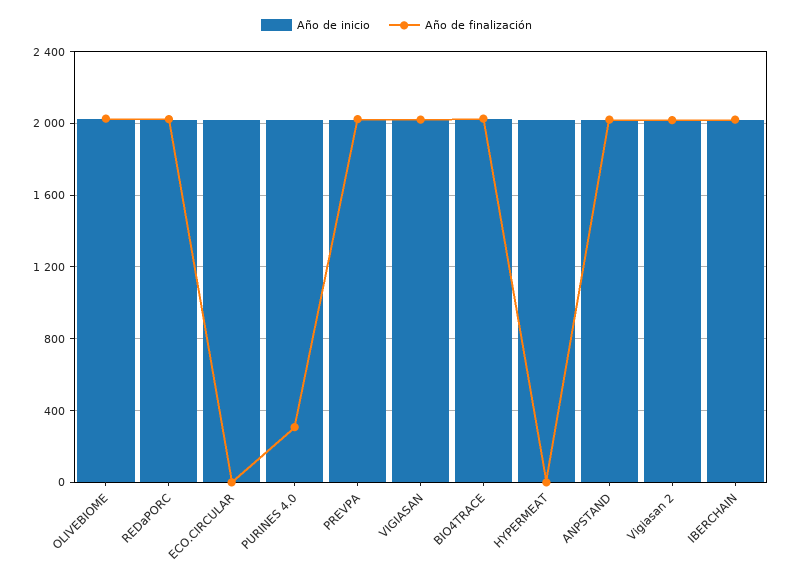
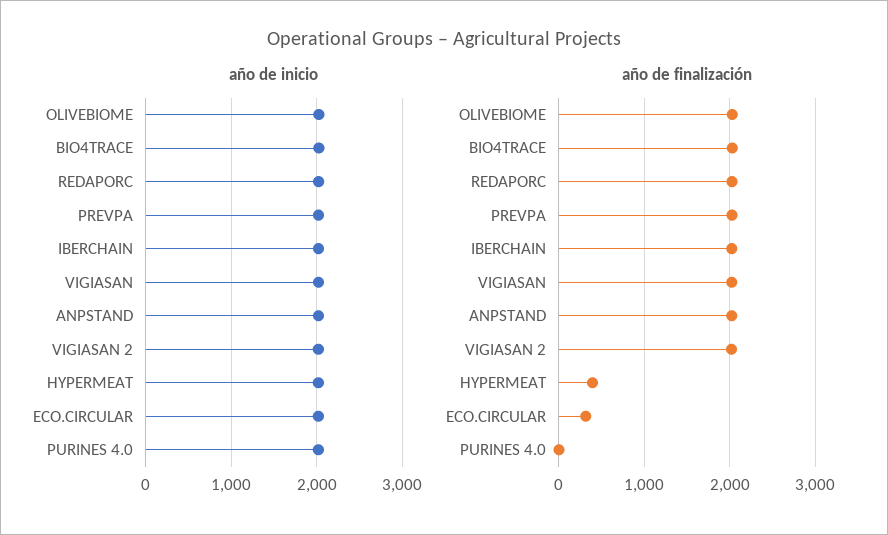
  {
    "Año de inicio": {
      "OLIVEBIOME": 2000,
      "REDaPORC": 2000,
      "ECO.CIRCULAR": 2000,
      "PURINES 4.0": 2000,
      "PREVPA": 2000,
      "VIGIASAN": 2000,
      "BIO4TRACE": 2000,
      "HYPERMEAT": 2000,
      "ANPSTAND": 2000,
      "Vigiasan 2": 2000,
      "IBERCHAIN": 2000
    },
    "Año de finalización": {
      "OLIVEBIOME": 2050,
      "REDaPORC": 2000,
-     "ECO.CIRCULAR": 0,
+     "ECO.CIRCULAR": 300,
-     "PURINES 4.0": 300,
+     "PURINES 4.0": 0,
      "PREVPA": 2000,
      "VIGIASAN": 2000,
      "BIO4TRACE": 2050,
-     "HYPERMEAT": 0,
+     "HYPERMEAT": 400,
      "ANPSTAND": 2000,
      "Vigiasan 2": 2000,
      "IBERCHAIN": 2000
    }
  }

